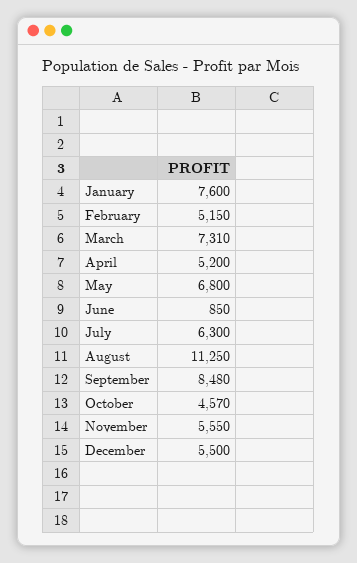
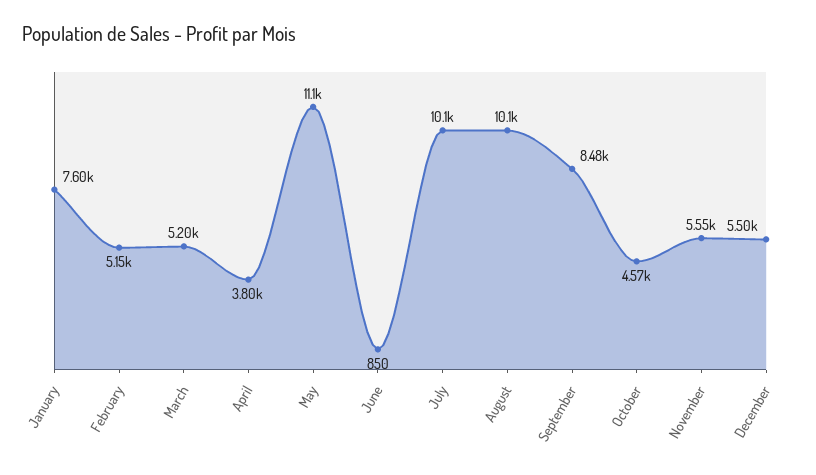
  {
    "January": 7600,
    "February": 5150,
-   "March": 7310,
+   "March": 5200,
-   "April": 5200,
+   "April": 3800,
-   "May": 6800,
+   "May": 11100,
    "June": 850,
-   "July": 6300,
+   "July": 10100,
-   "August": 11250,
+   "August": 10100,
    "September": 8480,
    "October": 4570,
    "November": 5550,
    "December": 5500
  }

